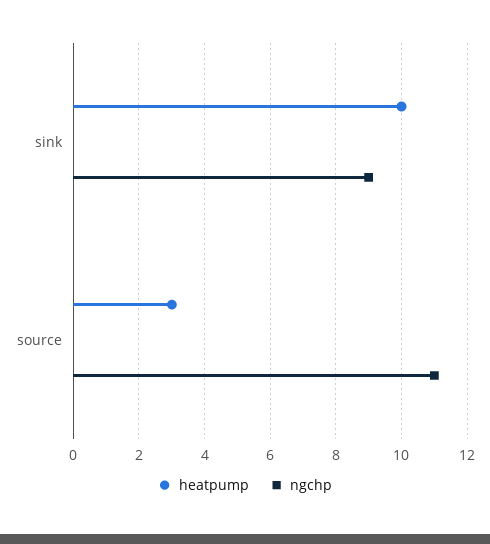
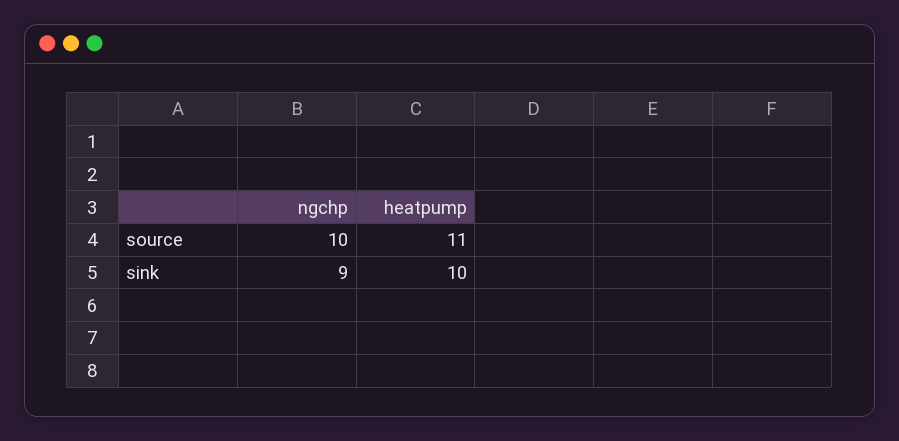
  {
    "heatpump": {
      "sink": 10,
-     "source": 3
+     "source": 11
    },
    "ngchp": {
      "sink": 9,
-     "source": 11
+     "source": 10
    }
  }

